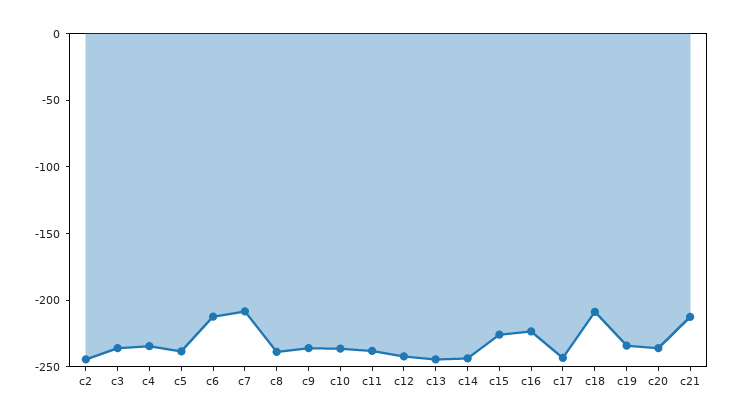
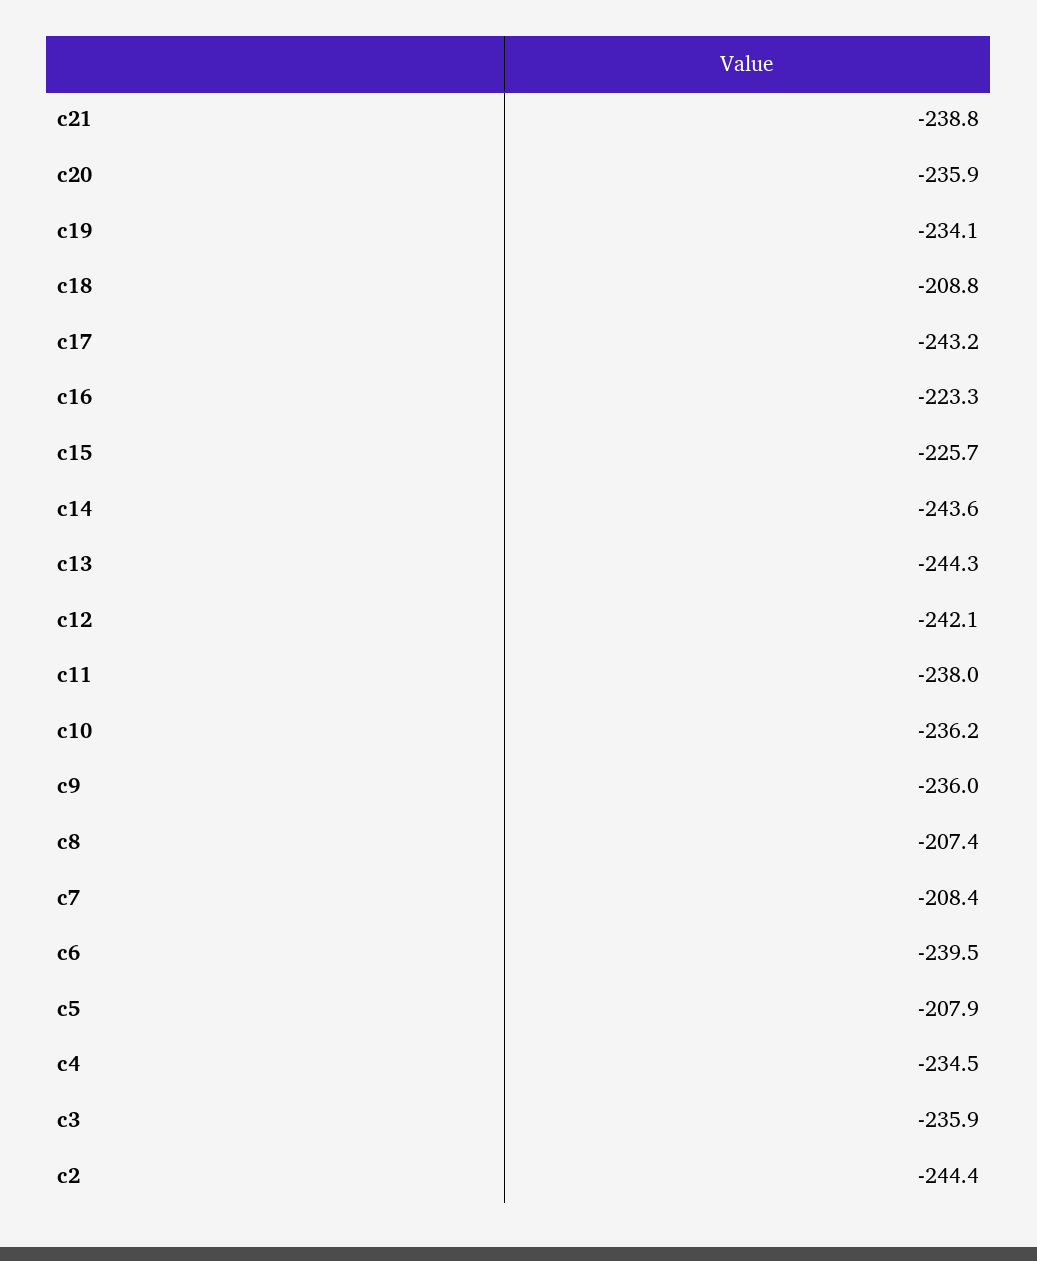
  {
    "c2": -244.4,
    "c3": -235.9,
    "c4": -234.5,
-   "c5": -240,
+   "c5": -207.9,
-   "c6": -210,
+   "c6": -239.5,
    "c7": -208.4,
-   "c8": -240,
+   "c8": -207.4,
    "c9": -236,
    "c10": -236.2,
    "c11": -238,
    "c12": -242.1,
    "c13": -244.3,
    "c14": -243.6,
    "c15": -225.7,
    "c16": -223.3,
    "c17": -243.2,
    "c18": -208.8,
    "c19": -234.1,
    "c20": -235.9,
-   "c21": -210
+   "c21": -238.8
  }

